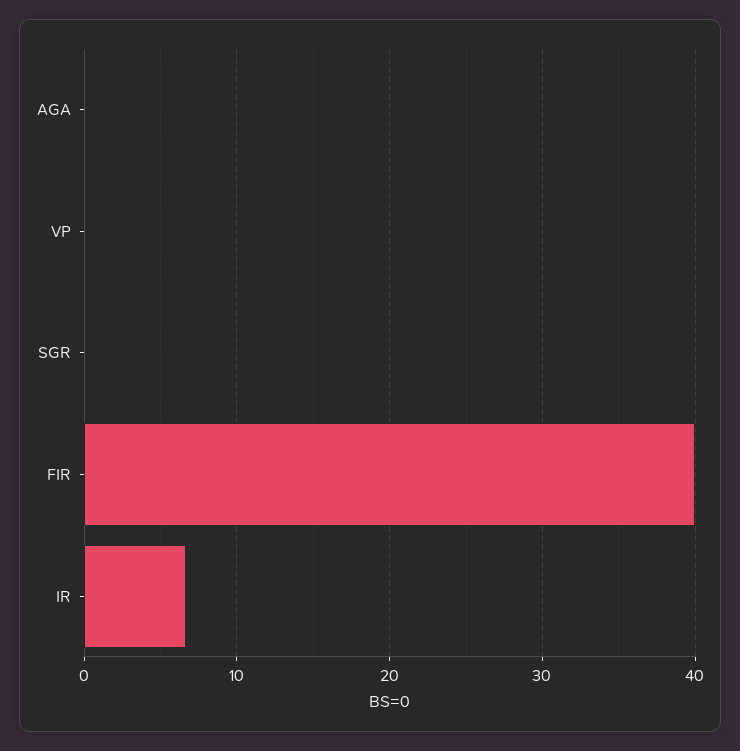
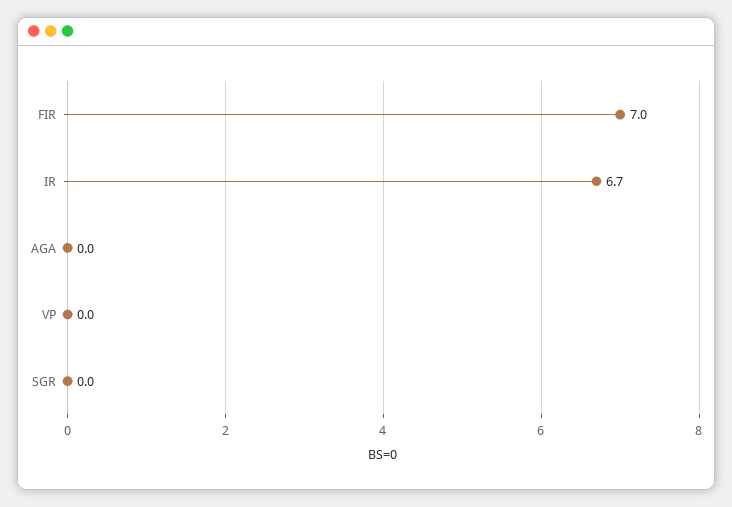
  {
    "AGA": 0,
    "VP": 0,
    "SGR": 0,
-   "FIR": 40,
+   "FIR": 7,
    "IR": 6.7
  }

